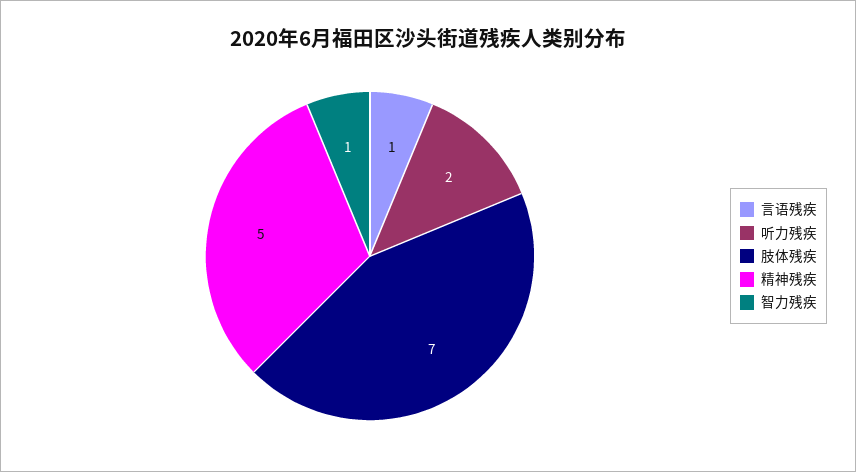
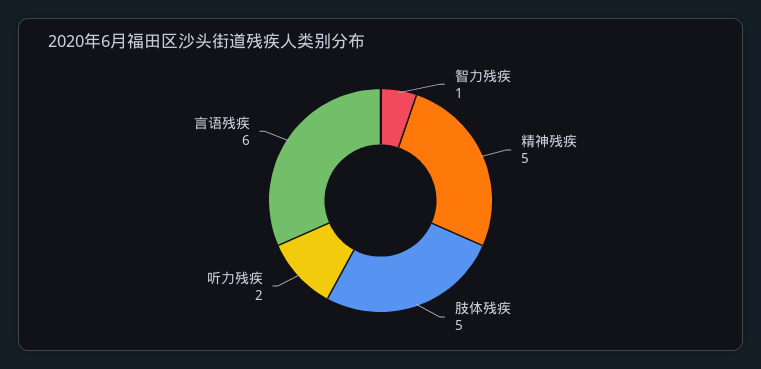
  {
-   "言语残疾": 1,
+   "言语残疾": 6,
    "听力残疾": 2,
-   "肢体残疾": 7,
+   "肢体残疾": 5,
    "精神残疾": 5,
    "智力残疾": 1
  }

